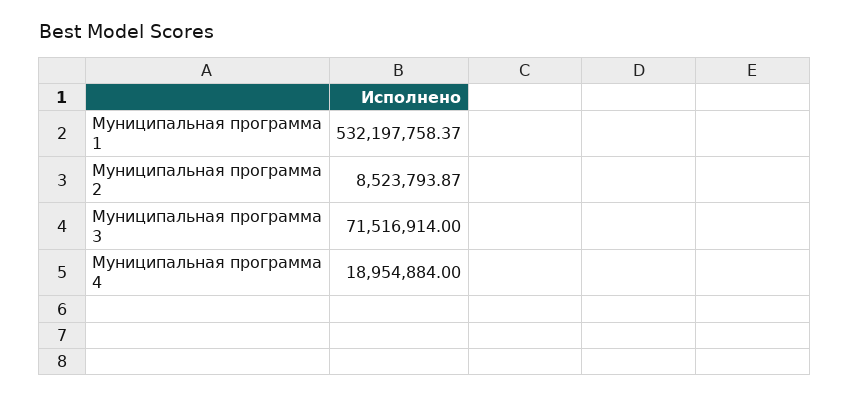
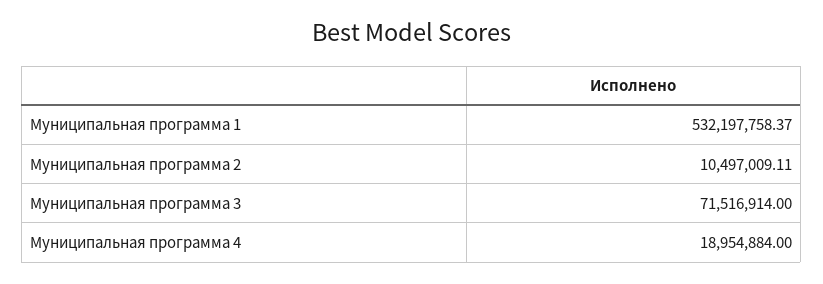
  {
    "Муниципальная программа 1": 532197758.37,
-   "Муниципальная программа 2": 8523793.87,
+   "Муниципальная программа 2": 10497009.11,
    "Муниципальная программа 3": 71516914,
    "Муниципальная программа 4": 18954884
  }

